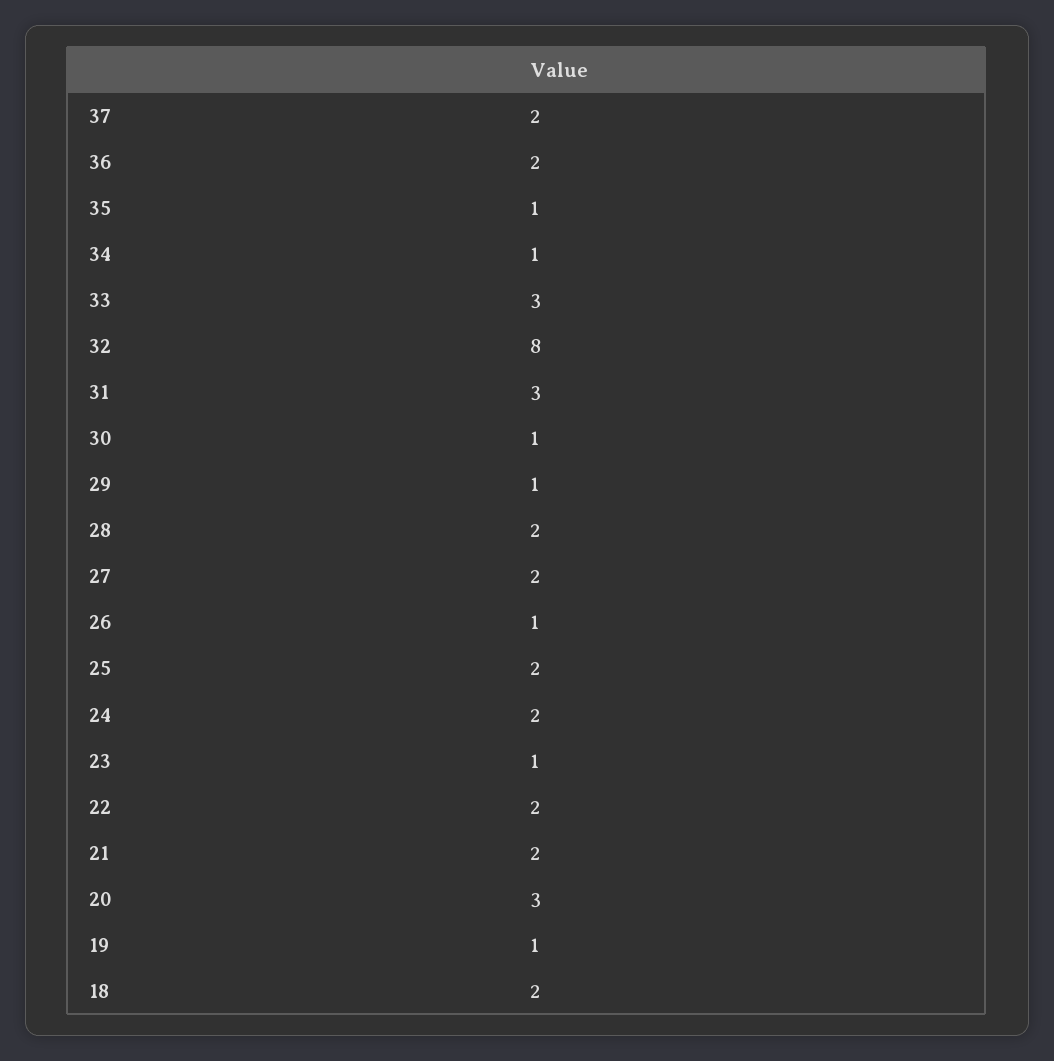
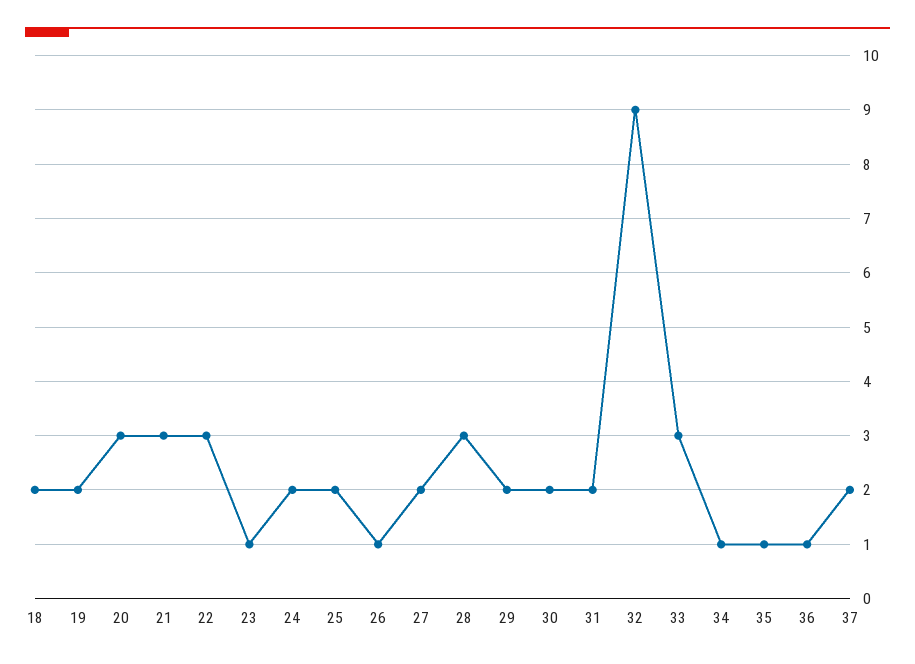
  {
    "37": 2,
-   "36": 2,
+   "36": 1,
    "35": 1,
    "34": 1,
    "33": 3,
-   "32": 8,
+   "32": 9,
-   "31": 3,
+   "31": 2,
-   "30": 1,
+   "30": 2,
-   "29": 1,
+   "29": 2,
-   "28": 2,
+   "28": 3,
    "27": 2,
    "26": 1,
    "25": 2,
    "24": 2,
    "23": 1,
-   "22": 2,
+   "22": 3,
-   "21": 2,
+   "21": 3,
    "20": 3,
-   "19": 1,
+   "19": 2,
    "18": 2
  }

